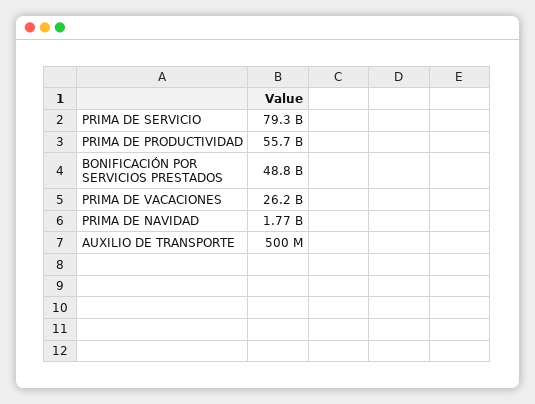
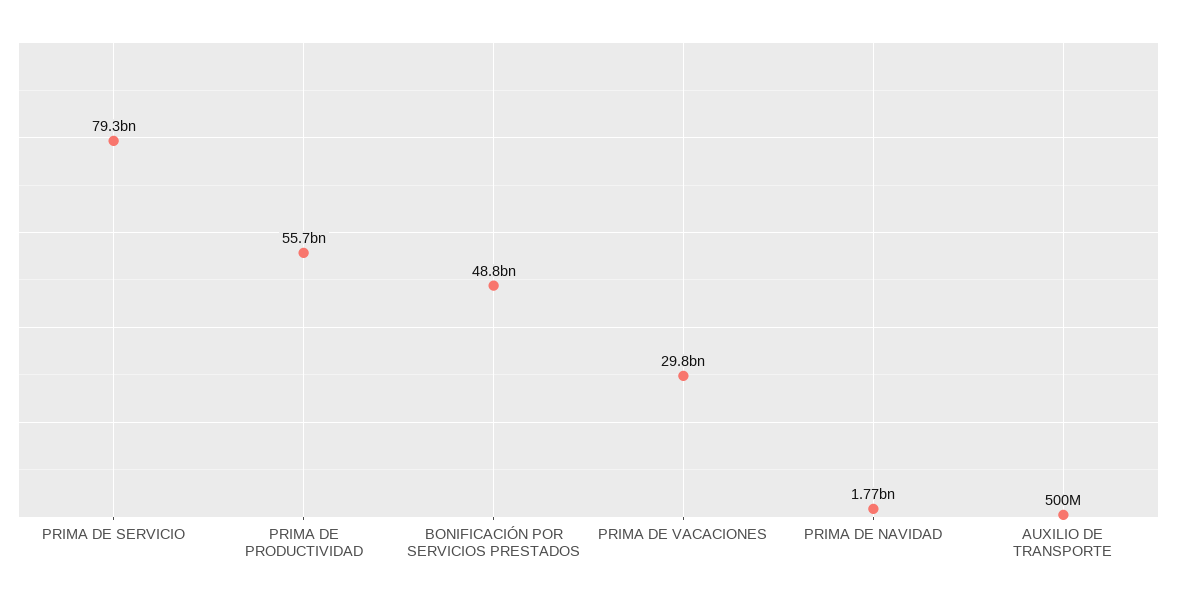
  {
    "PRIMA DE SERVICIO": 79300000000,
    "PRIMA DE PRODUCTIVIDAD": 55700000000,
    "BONIFICACIÓN POR SERVICIOS PRESTADOS": 48800000000,
-   "PRIMA DE VACACIONES": 26200000000,
+   "PRIMA DE VACACIONES": 29800000000,
    "PRIMA DE NAVIDAD": 1770000000,
    "AUXILIO DE TRANSPORTE": 500000000
  }

